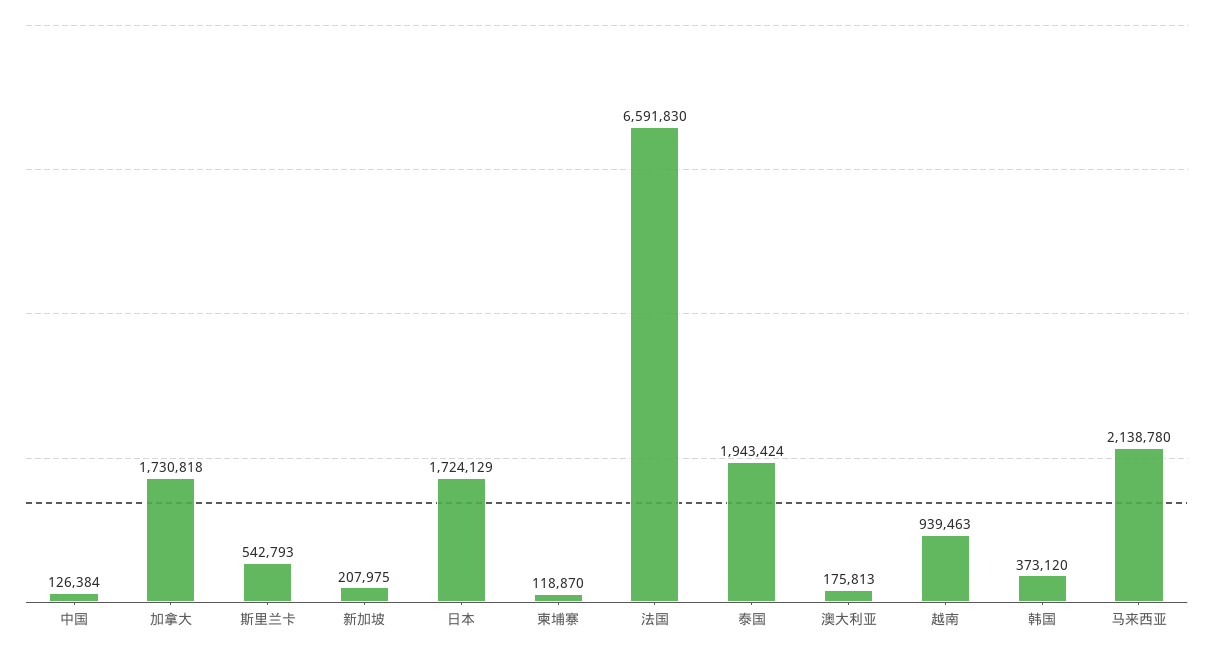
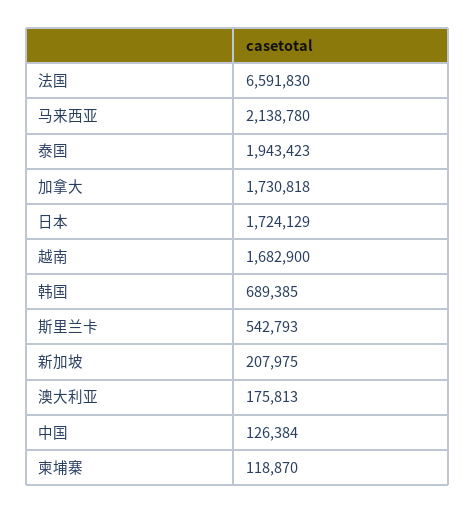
  {
    "中国": 126384,
    "加拿大": 1730818,
    "斯里兰卡": 542793,
    "新加坡": 207975,
    "日本": 1724129,
    "柬埔寨": 118870,
    "法国": 6591830,
-   "泰国": 1943424,
+   "泰国": 1943423,
    "澳大利亚": 175813,
-   "越南": 939463,
+   "越南": 1682900,
-   "韩国": 373120,
+   "韩国": 689385,
    "马来西亚": 2138780
  }

